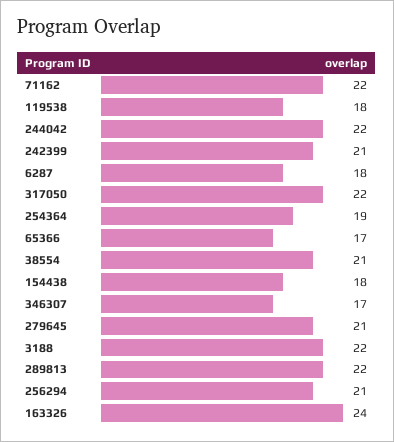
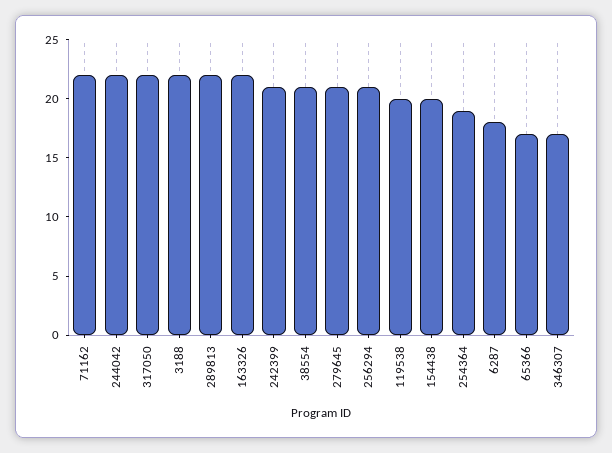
  {
    "71162": 22,
-   "119538": 18,
+   "119538": 20,
    "244042": 22,
    "242399": 21,
    "6287": 18,
    "317050": 22,
    "254364": 19,
    "65366": 17,
    "38554": 21,
-   "154438": 18,
+   "154438": 20,
    "346307": 17,
    "279645": 21,
    "3188": 22,
    "289813": 22,
    "256294": 21,
-   "163326": 24
+   "163326": 22
  }

